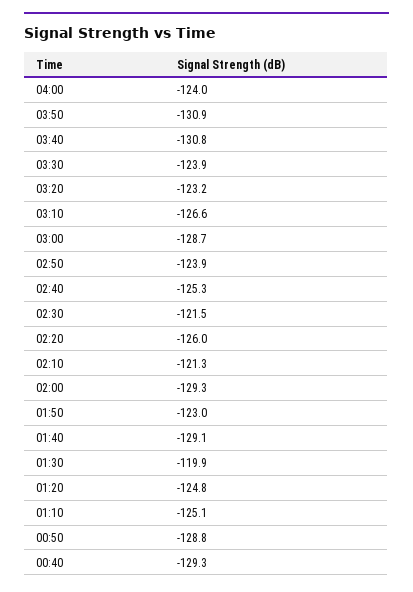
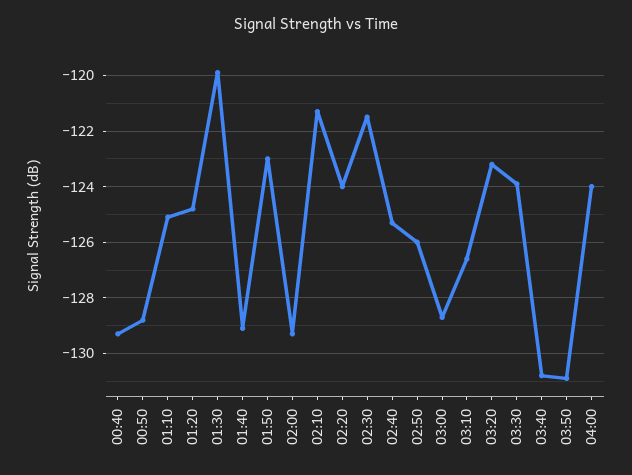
  {
    "04:00": -124,
    "03:50": -130.9,
    "03:40": -130.8,
    "03:30": -123.9,
    "03:20": -123.2,
    "03:10": -126.6,
    "03:00": -128.7,
-   "02:50": -123.9,
+   "02:50": -126,
    "02:40": -125.3,
    "02:30": -121.5,
-   "02:20": -126,
+   "02:20": -124,
    "02:10": -121.3,
    "02:00": -129.3,
    "01:50": -123,
    "01:40": -129.1,
    "01:30": -119.9,
    "01:20": -124.8,
    "01:10": -125.1,
    "00:50": -128.8,
    "00:40": -129.3
  }

